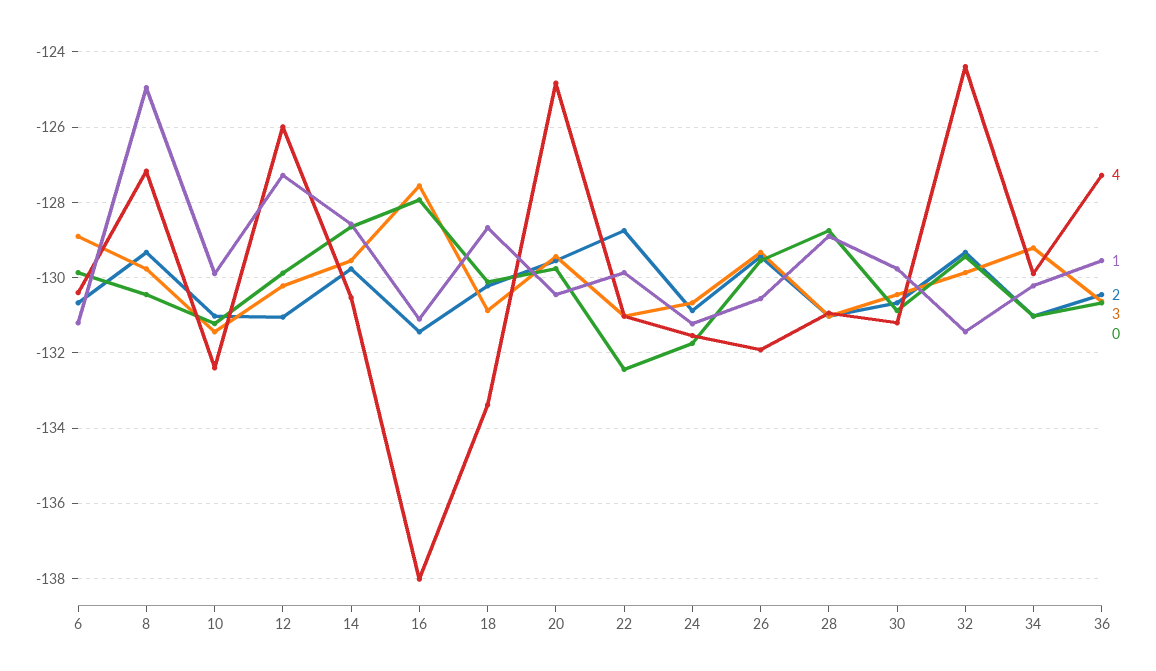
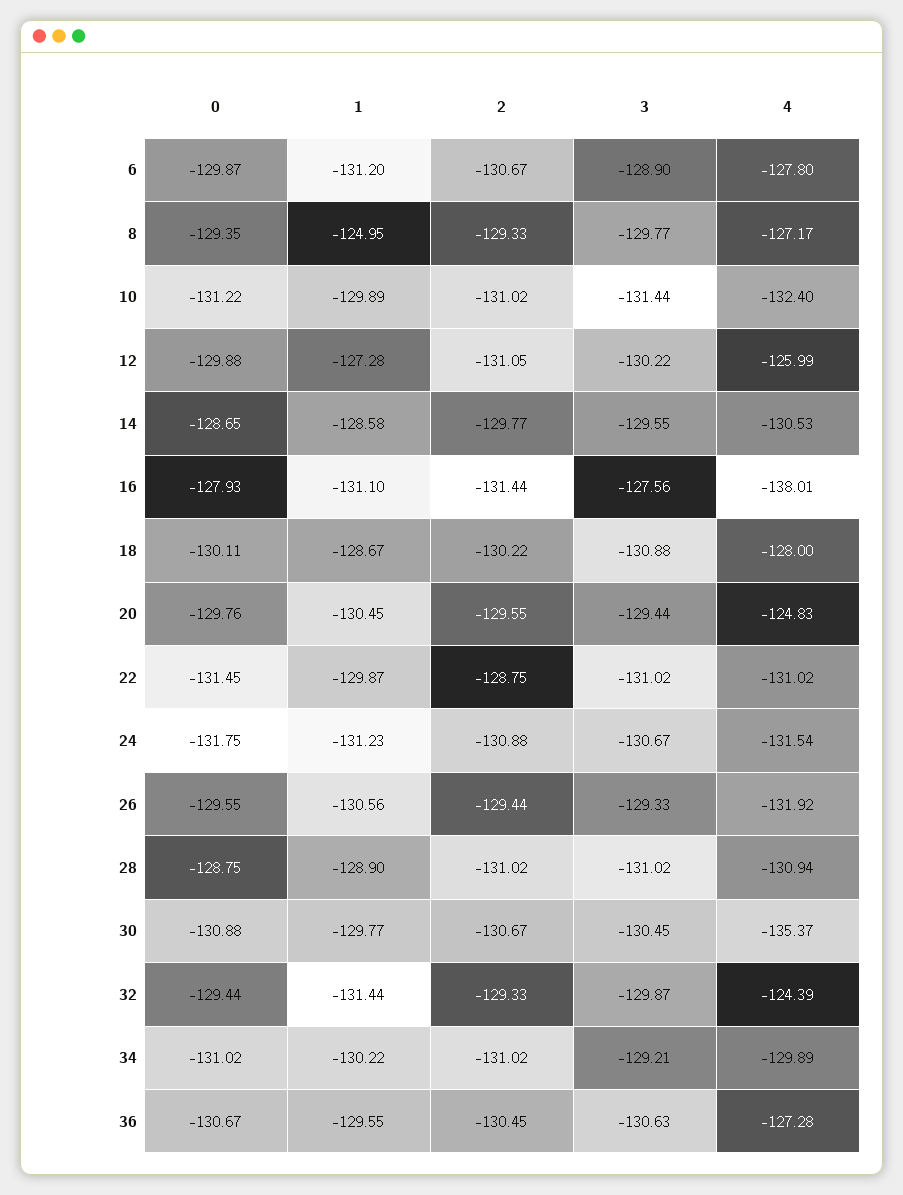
  {
    "4": {
-     "6": -130.4,
+     "6": -127.8,
      "8": -127.17,
      "10": -132.4,
      "12": -125.99,
      "14": -130.53,
      "16": -138.01,
-     "18": -133.4,
+     "18": -128,
      "20": -124.83,
      "22": -131.02,
      "24": -131.54,
      "26": -131.92,
      "28": -130.94,
-     "30": -131.2,
+     "30": -135.37,
      "32": -124.39,
      "34": -129.89,
      "36": -127.28
    },
    "1": {
      "6": -131.2,
      "8": -124.95,
      "10": -129.89,
      "12": -127.28,
      "14": -128.58,
      "16": -131.1,
      "18": -128.67,
      "20": -130.45,
      "22": -129.87,
      "24": -131.23,
      "26": -130.56,
      "28": -128.9,
      "30": -129.77,
      "32": -131.44,
      "34": -130.22,
      "36": -129.55
    },
    "2": {
      "6": -130.67,
      "8": -129.33,
      "10": -131.02,
      "12": -131.05,
      "14": -129.77,
      "16": -131.44,
      "18": -130.22,
      "20": -129.55,
      "22": -128.75,
      "24": -130.88,
      "26": -129.44,
      "28": -131.02,
      "30": -130.67,
      "32": -129.33,
      "34": -131.02,
      "36": -130.45
    },
    "3": {
      "6": -128.9,
      "8": -129.77,
      "10": -131.44,
      "12": -130.22,
      "14": -129.55,
      "16": -127.56,
      "18": -130.88,
      "20": -129.44,
      "22": -131.02,
      "24": -130.67,
      "26": -129.33,
      "28": -131.02,
      "30": -130.45,
      "32": -129.87,
      "34": -129.21,
      "36": -130.63
    },
    "0": {
      "6": -129.87,
-     "8": -130.4,
+     "8": -129.35,
      "10": -131.22,
      "12": -129.88,
      "14": -128.65,
      "16": -127.93,
      "18": -130.11,
      "20": -129.76,
-     "22": -132.4,
+     "22": -131.45,
      "24": -131.75,
      "26": -129.55,
      "28": -128.75,
      "30": -130.88,
      "32": -129.44,
      "34": -131.02,
      "36": -130.67
    }
  }

